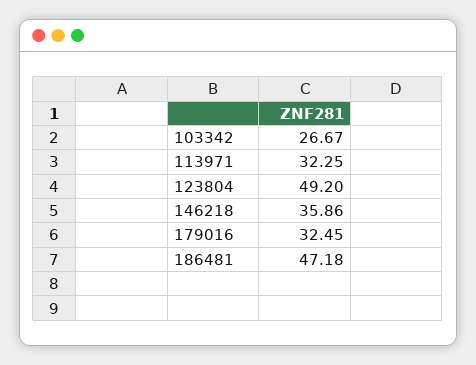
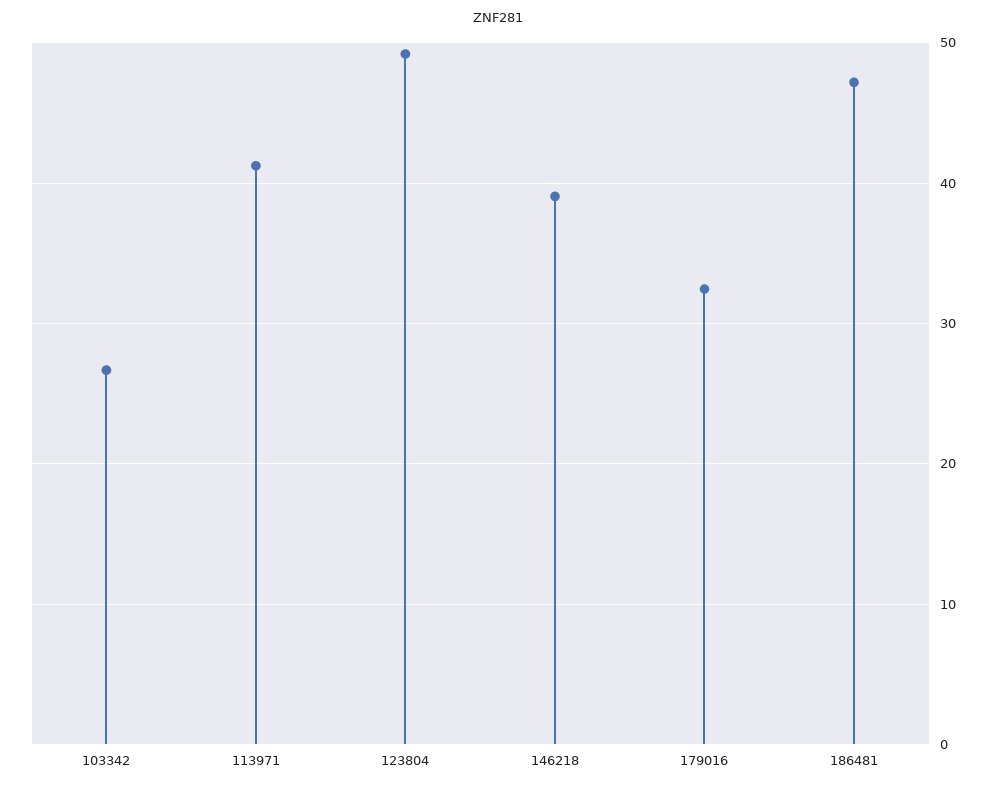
  {
    "103342": 26.67,
-   "113971": 32.25,
+   "113971": 41,
    "123804": 49.2,
-   "146218": 35.86,
+   "146218": 39,
    "179016": 32.45,
    "186481": 47.18
  }

